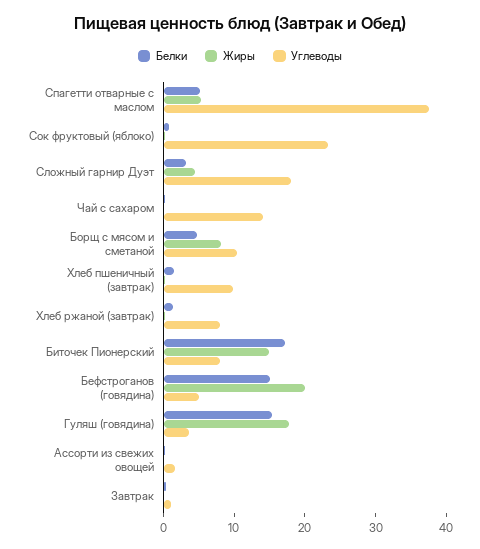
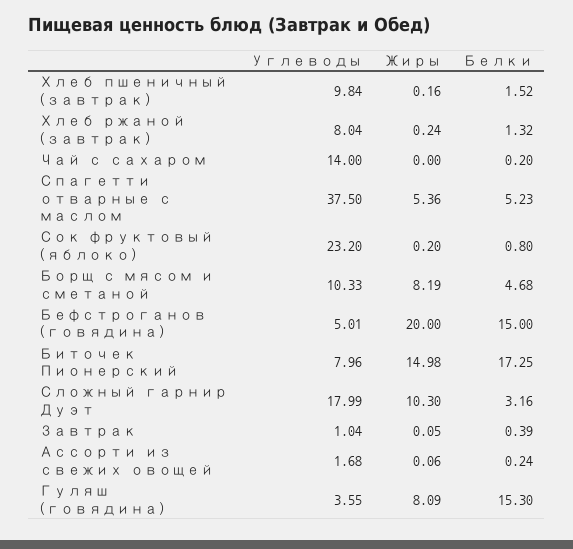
  {
    "Белки": {
      "Спагетти отварные с маслом": 5.23,
      "Сок фруктовый (яблоко)": 0.8,
      "Сложный гарнир Дуэт": 3.16,
      "Чай с сахаром": 0.2,
      "Борщ с мясом и сметаной": 4.68,
      "Хлеб пшеничный (завтрак)": 1.52,
      "Хлеб ржаной (завтрак)": 1.32,
      "Биточек Пионерский": 17.25,
      "Бефстроганов (говядина)": 15,
      "Гуляш (говядина)": 15.3,
      "Ассорти из свежих овощей": 0.24,
      "Завтрак": 0.39
    },
    "Жиры": {
      "Спагетти отварные с маслом": 5.36,
      "Сок фруктовый (яблоко)": 0.2,
-     "Сложный гарнир Дуэт": 4,
+     "Сложный гарнир Дуэт": 10.3,
      "Чай с сахаром": 0,
      "Борщ с мясом и сметаной": 8.19,
      "Хлеб пшеничный (завтрак)": 0.16,
      "Хлеб ржаной (завтрак)": 0.24,
      "Биточек Пионерский": 14.98,
      "Бефстроганов (говядина)": 20,
-     "Гуляш (говядина)": 18,
+     "Гуляш (говядина)": 8.09,
      "Ассорти из свежих овощей": 0.06,
      "Завтрак": 0.05
    },
    "Углеводы": {
      "Спагетти отварные с маслом": 37.5,
      "Сок фруктовый (яблоко)": 23.2,
      "Сложный гарнир Дуэт": 17.99,
      "Чай с сахаром": 14,
      "Борщ с мясом и сметаной": 10.33,
      "Хлеб пшеничный (завтрак)": 9.84,
      "Хлеб ржаной (завтрак)": 8.04,
      "Биточек Пионерский": 7.96,
      "Бефстроганов (говядина)": 5.01,
      "Гуляш (говядина)": 3.55,
      "Ассорти из свежих овощей": 1.68,
      "Завтрак": 1.04
    }
  }

